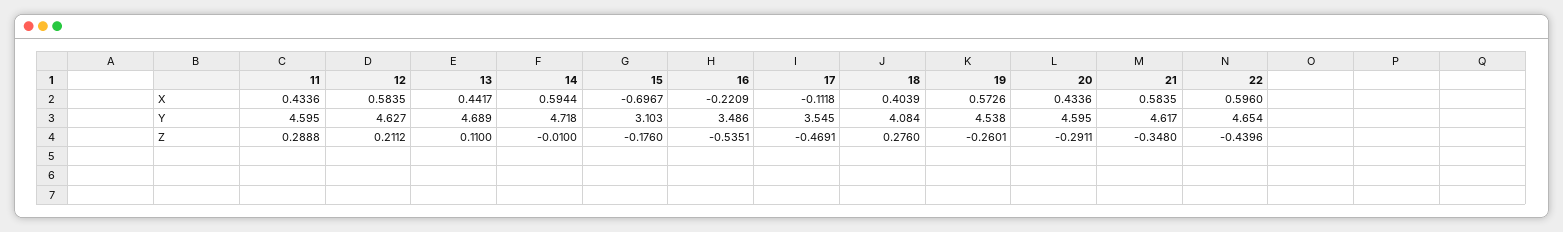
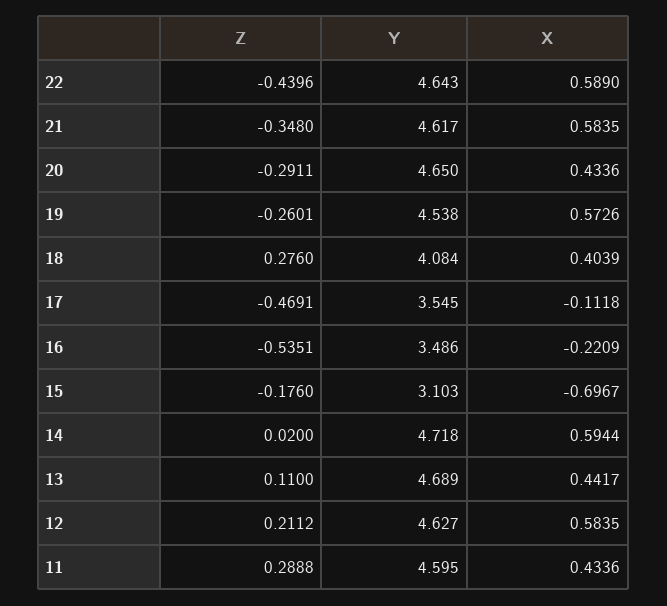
  {
    "11": {
      "X": 0.4336,
      "Y": 4.595,
      "Z": 0.2888
    },
    "12": {
      "X": 0.5835,
      "Y": 4.627,
      "Z": 0.2112
    },
    "13": {
      "X": 0.4417,
      "Y": 4.689,
      "Z": 0.11
    },
    "14": {
      "X": 0.5944,
      "Y": 4.718,
-     "Z": -0.01
+     "Z": 0.02
    },
    "15": {
      "X": -0.6967,
      "Y": 3.103,
      "Z": -0.176
    },
    "16": {
      "X": -0.2209,
      "Y": 3.486,
      "Z": -0.5351
    },
    "17": {
      "X": -0.1118,
      "Y": 3.545,
      "Z": -0.4691
    },
    "18": {
      "X": 0.4039,
      "Y": 4.084,
      "Z": 0.276
    },
    "19": {
      "X": 0.5726,
      "Y": 4.538,
      "Z": -0.2601
    },
    "20": {
      "X": 0.4336,
-     "Y": 4.595,
+     "Y": 4.65,
      "Z": -0.2911
    },
    "21": {
      "X": 0.5835,
      "Y": 4.617,
      "Z": -0.348
    },
    "22": {
-     "X": 0.596,
+     "X": 0.589,
-     "Y": 4.654,
+     "Y": 4.643,
      "Z": -0.4396
    }
  }

